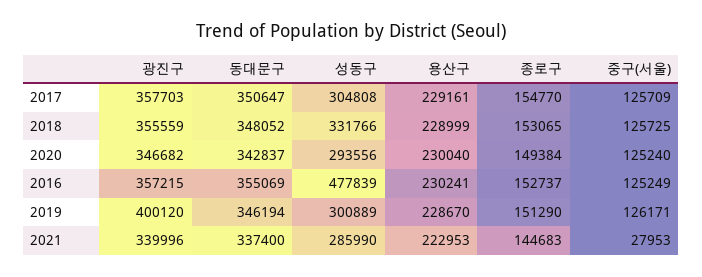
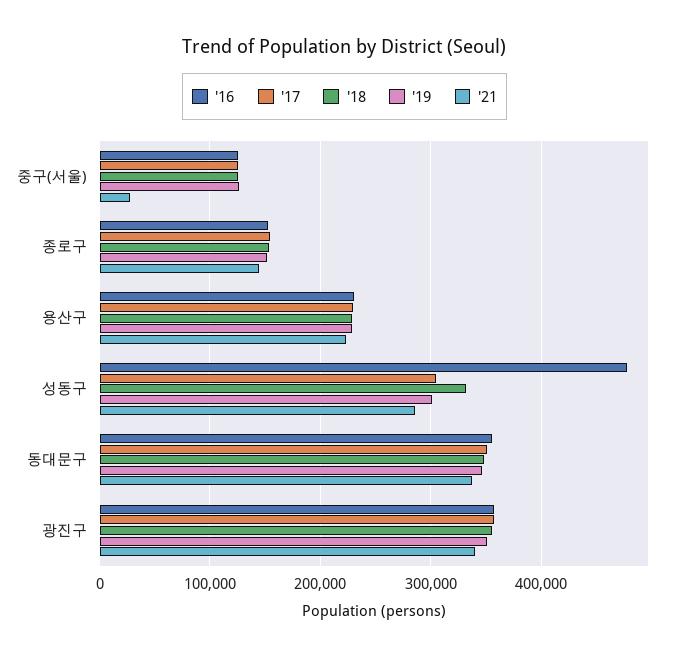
  {
    "2017": {
      "광진구": 357703,
      "동대문구": 350647,
      "성동구": 304808,
      "용산구": 229161,
      "종로구": 154770,
      "중구(서울)": 125709
    },
    "2018": {
      "광진구": 355559,
      "동대문구": 348052,
      "성동구": 331766,
      "용산구": 228999,
      "종로구": 153065,
      "중구(서울)": 125725
    },
-   "2020": {
-     "광진구": 346682,
-     "동대문구": 342837,
-     "성동구": 293556,
-     "용산구": 230040,
-     "종로구": 149384,
-     "중구(서울)": 125240
-   },
    "2016": {
      "광진구": 357215,
      "동대문구": 355069,
      "성동구": 477839,
      "용산구": 230241,
      "종로구": 152737,
      "중구(서울)": 125249
    },
    "2019": {
-     "광진구": 400120,
+     "광진구": 350000,
      "동대문구": 346194,
      "성동구": 300889,
      "용산구": 228670,
      "종로구": 151290,
      "중구(서울)": 126171
    },
    "2021": {
      "광진구": 339996,
      "동대문구": 337400,
      "성동구": 285990,
      "용산구": 222953,
      "종로구": 144683,
      "중구(서울)": 27953
    }
  }

